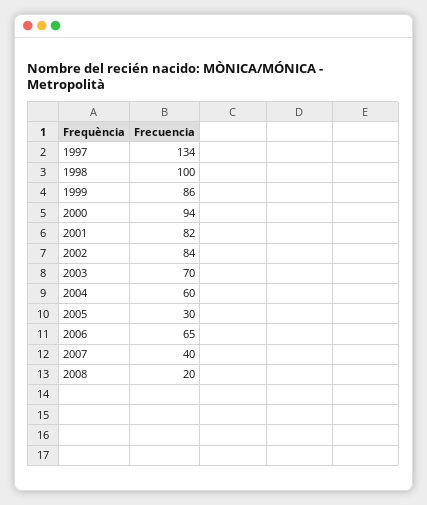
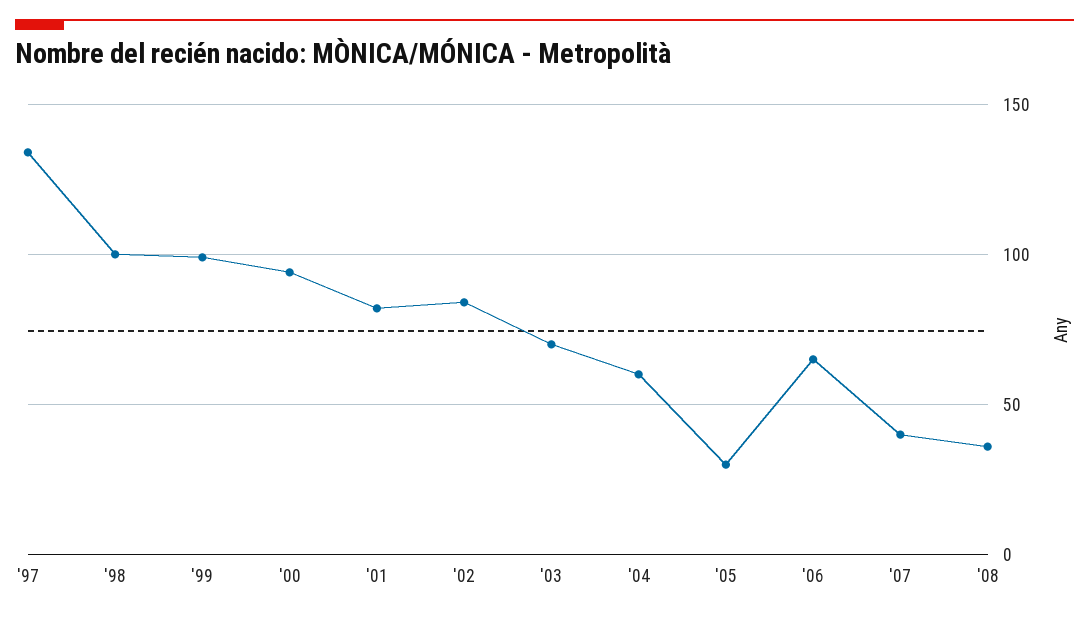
  {
    "1997": 134,
    "1998": 100,
-   "1999": 86,
+   "1999": 100,
    "2000": 94,
    "2001": 82,
    "2002": 84,
    "2003": 70,
    "2004": 60,
    "2005": 30,
    "2006": 65,
    "2007": 40,
-   "2008": 20
+   "2008": 35
  }

